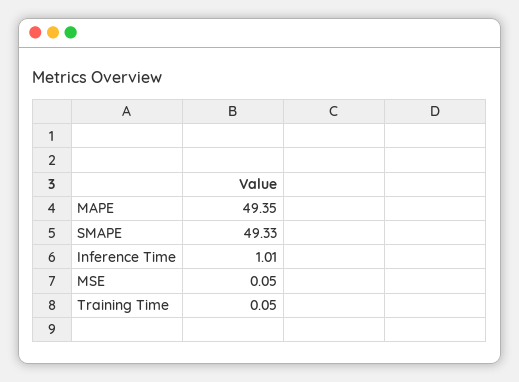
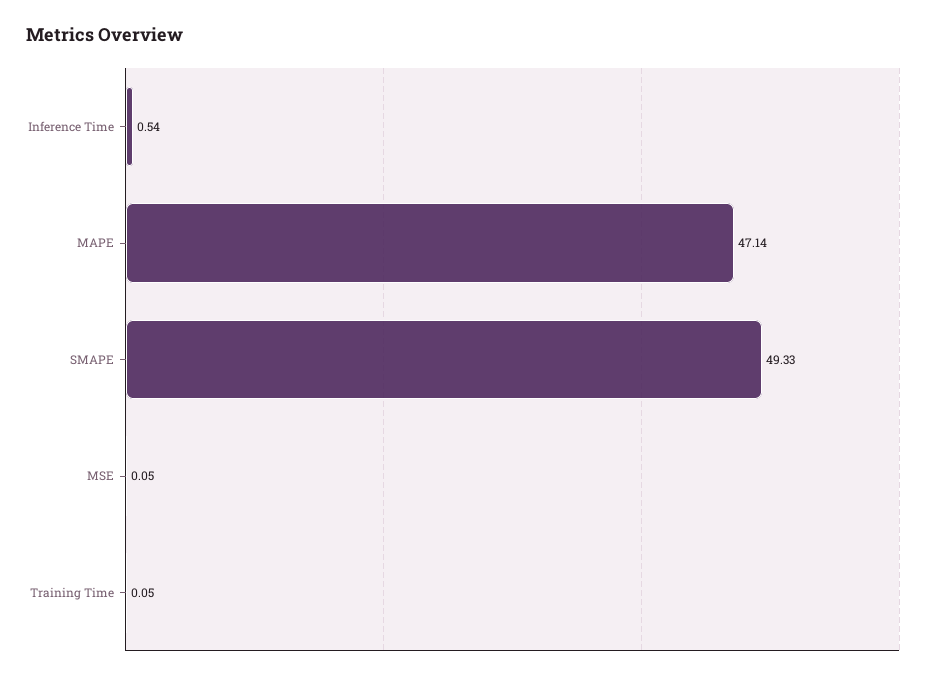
  {
-   "MAPE": 49.35,
+   "MAPE": 47.14,
    "SMAPE": 49.33,
-   "Inference Time": 1.01,
+   "Inference Time": 0.54,
    "MSE": 0.05,
    "Training Time": 0.05
  }

